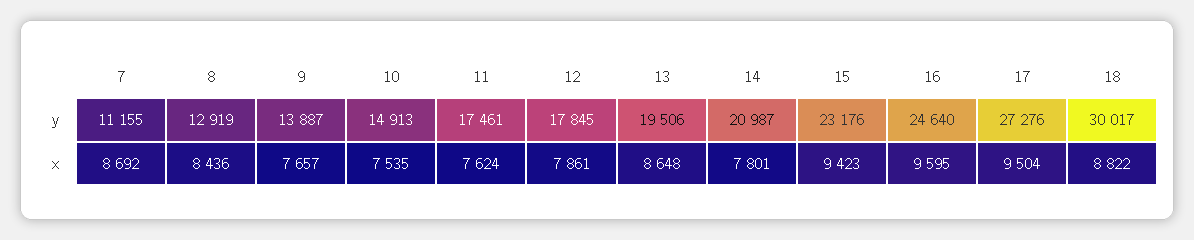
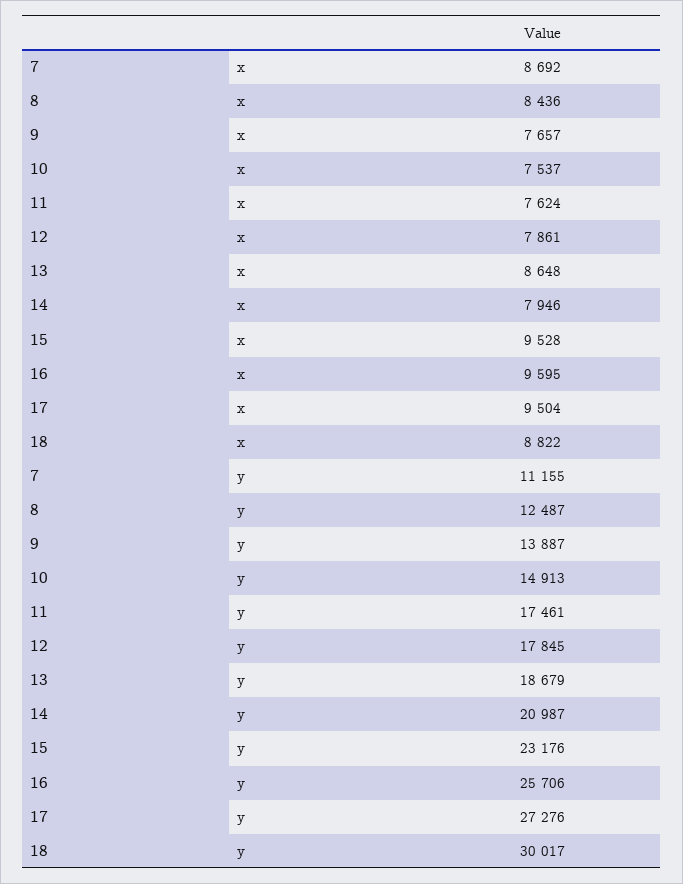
  {
    "7": {
      "y": 11155,
      "x": 8692
    },
    "8": {
-     "y": 12919,
+     "y": 12487,
      "x": 8436
    },
    "9": {
      "y": 13887,
      "x": 7657
    },
    "10": {
      "y": 14913,
-     "x": 7535
+     "x": 7537
    },
    "11": {
      "y": 17461,
      "x": 7624
    },
    "12": {
      "y": 17845,
      "x": 7861
    },
    "13": {
-     "y": 19506,
+     "y": 18679,
      "x": 8648
    },
    "14": {
      "y": 20987,
-     "x": 7801
+     "x": 7946
    },
    "15": {
      "y": 23176,
-     "x": 9423
+     "x": 9528
    },
    "16": {
-     "y": 24640,
+     "y": 25706,
      "x": 9595
    },
    "17": {
      "y": 27276,
      "x": 9504
    },
    "18": {
      "y": 30017,
      "x": 8822
    }
  }

